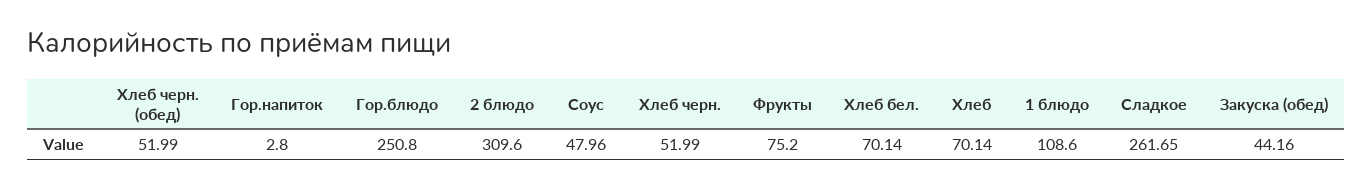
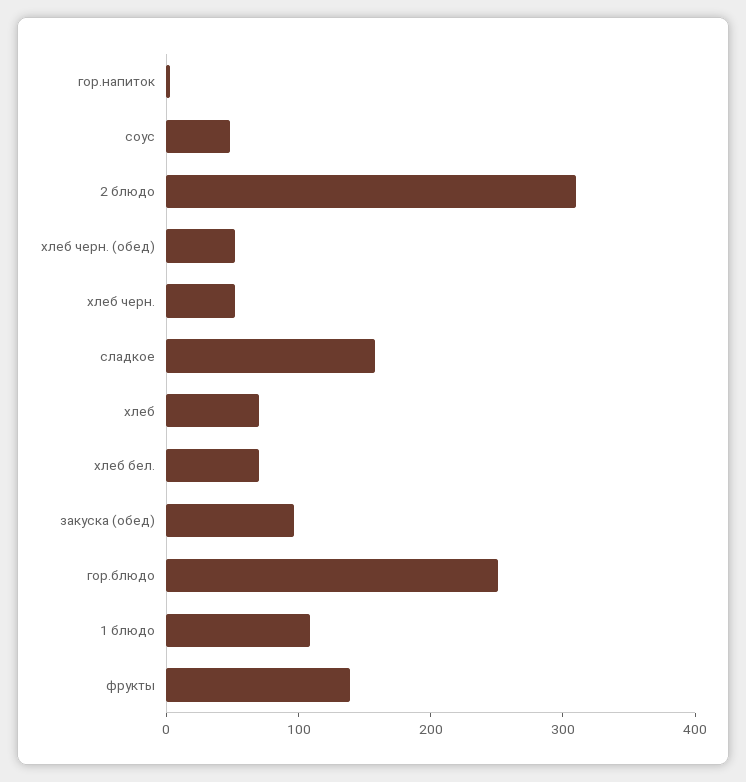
  {
    "Хлеб черн. (обед)": 51.99,
    "Гор.напиток": 2.8,
    "Гор.блюдо": 250.8,
    "2 блюдо": 309.6,
    "Соус": 47.96,
    "Хлеб черн.": 51.99,
-   "Фрукты": 75.2,
+   "Фрукты": 140,
    "Хлеб бел.": 70.14,
    "Хлеб": 70.14,
    "1 блюдо": 108.6,
-   "Сладкое": 261.65,
+   "Сладкое": 160,
-   "Закуска (обед)": 44.16
+   "Закуска (обед)": 100
  }

